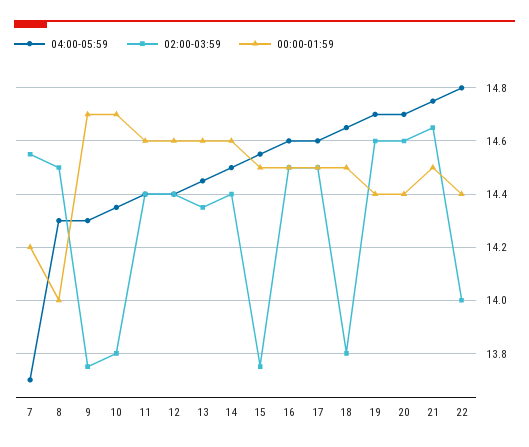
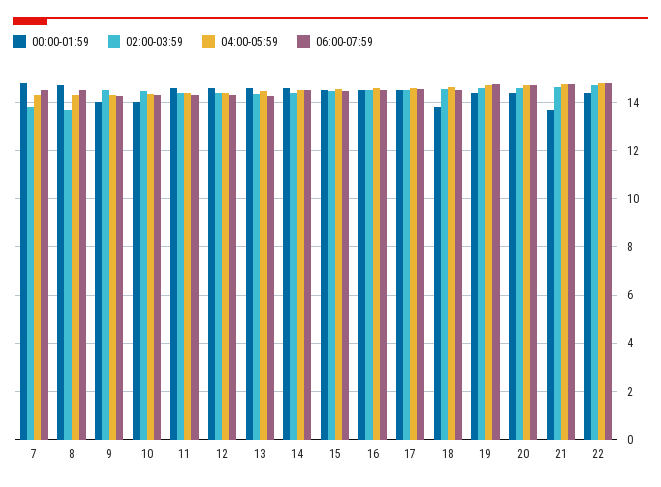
  {
    "04:00-05:59": {
-     "7": 13.7,
+     "7": 14.25,
      "8": 14.3,
      "9": 14.3,
      "10": 14.35,
      "11": 14.4,
      "12": 14.4,
      "13": 14.45,
      "14": 14.5,
      "15": 14.55,
      "16": 14.6,
      "17": 14.6,
      "18": 14.65,
      "19": 14.7,
      "20": 14.7,
      "21": 14.75,
      "22": 14.8
    },
    "02:00-03:59": {
-     "7": 14.55,
+     "7": 13.75,
-     "8": 14.5,
+     "8": 13.75,
-     "9": 13.75,
+     "9": 14.5,
-     "10": 13.8,
+     "10": 14.5,
      "11": 14.4,
      "12": 14.4,
      "13": 14.35,
      "14": 14.4,
-     "15": 13.75,
+     "15": 14.5,
      "16": 14.5,
      "17": 14.5,
-     "18": 13.8,
+     "18": 14.5,
      "19": 14.6,
      "20": 14.6,
      "21": 14.65,
-     "22": 14
+     "22": 14.75
    },
    "00:00-01:59": {
-     "7": 14.2,
+     "7": 14.75,
-     "8": 14,
+     "8": 14.75,
-     "9": 14.7,
+     "9": 14,
-     "10": 14.7,
+     "10": 14,
      "11": 14.6,
      "12": 14.6,
      "13": 14.6,
      "14": 14.6,
      "15": 14.5,
      "16": 14.5,
      "17": 14.5,
-     "18": 14.5,
+     "18": 13.75,
      "19": 14.4,
      "20": 14.4,
-     "21": 14.5,
+     "21": 13.75,
      "22": 14.4
-   }
+   },
+   "06:00-07:59": {
+     "7": 14.5,
+     "8": 14.5,
+     "9": 14.25,
+     "10": 14.25,
+     "11": 14.25,
+     "12": 14.25,
+     "13": 14.25,
+     "14": 14.5,
+     "15": 14.5,
+     "16": 14.5,
+     "17": 14.5,
+     "18": 14.5,
+     "19": 14.75,
+     "20": 14.75,
+     "21": 14.75,
+     "22": 14.75
+   }
  }

